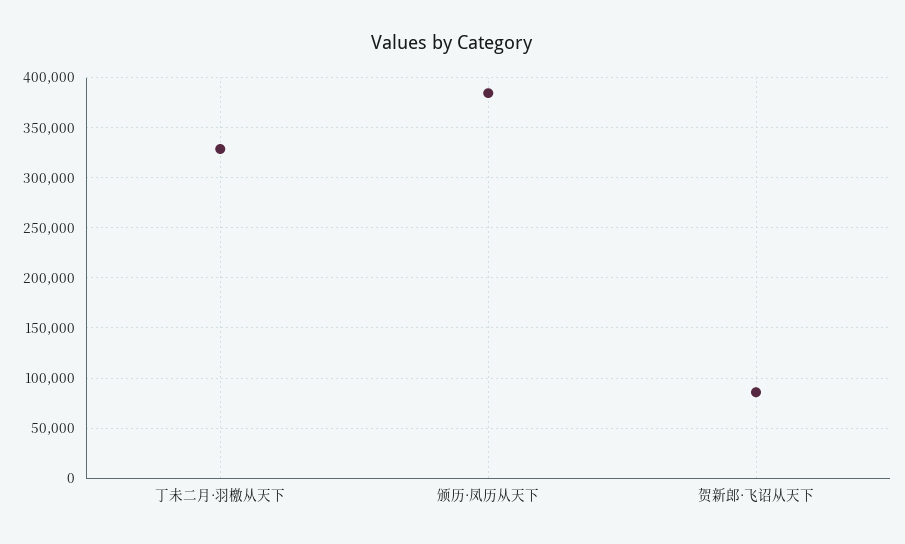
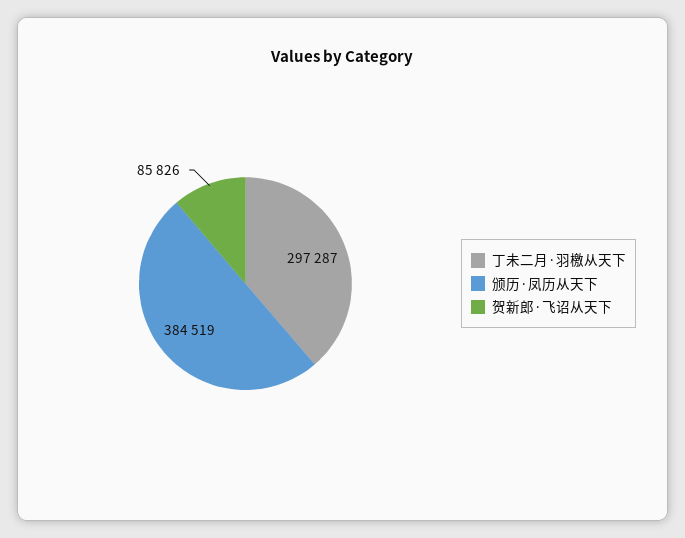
  {
-   "丁未二月·羽檄从天下": 330000,
+   "丁未二月·羽檄从天下": 297287,
    "颁历·凤历从天下": 384519,
    "贺新郎·飞诏从天下": 85826
  }

